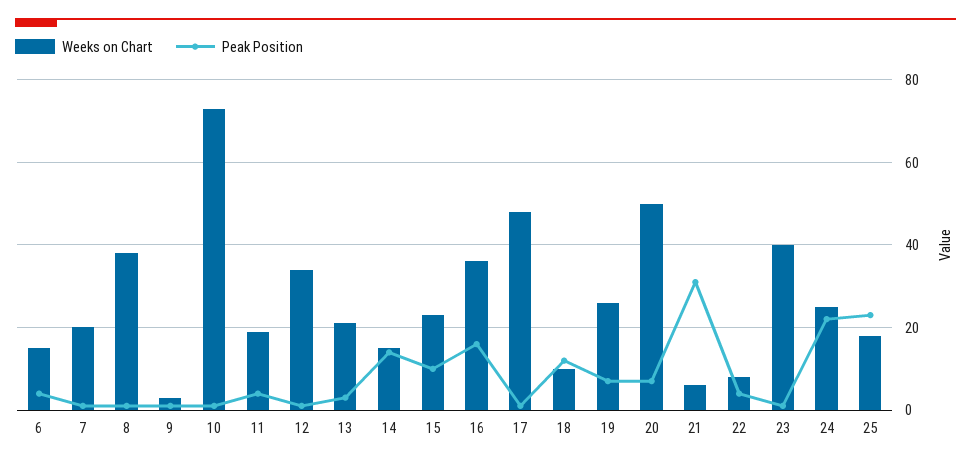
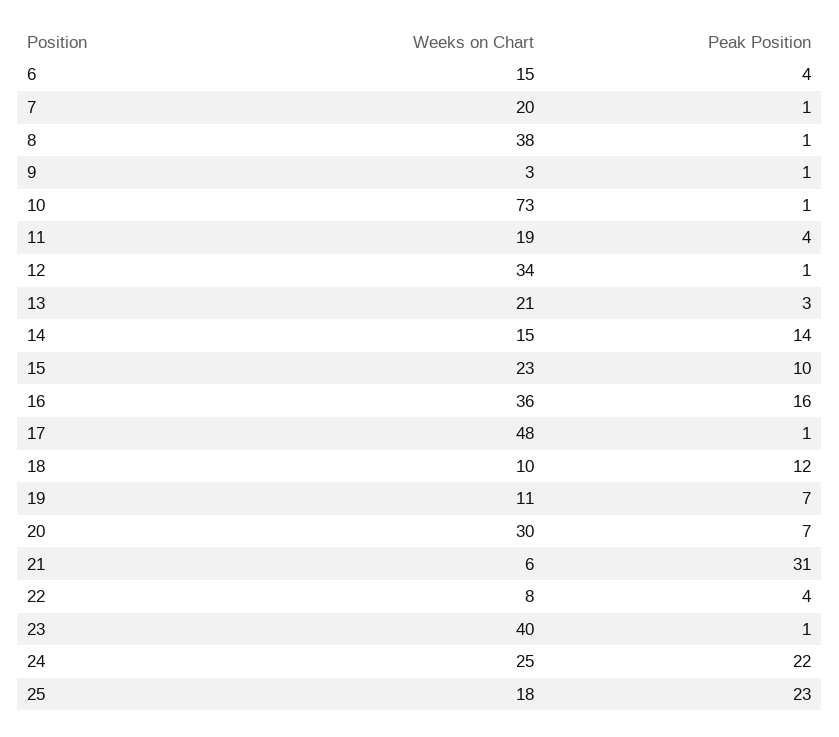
  {
    "Weeks on Chart": {
      "6": 15,
      "7": 20,
      "8": 38,
      "9": 3,
      "10": 73,
      "11": 19,
      "12": 34,
      "13": 21,
      "14": 15,
      "15": 23,
      "16": 36,
      "17": 48,
      "18": 10,
-     "19": 25,
+     "19": 11,
-     "20": 50,
+     "20": 30,
      "21": 6,
      "22": 8,
      "23": 40,
      "24": 25,
      "25": 18
    },
    "Peak Position": {
      "6": 4,
      "7": 1,
      "8": 1,
      "9": 1,
      "10": 1,
      "11": 4,
      "12": 1,
      "13": 3,
      "14": 14,
      "15": 10,
      "16": 16,
      "17": 1,
      "18": 12,
      "19": 7,
      "20": 7,
      "21": 31,
      "22": 4,
      "23": 1,
      "24": 22,
      "25": 23
    }
  }

